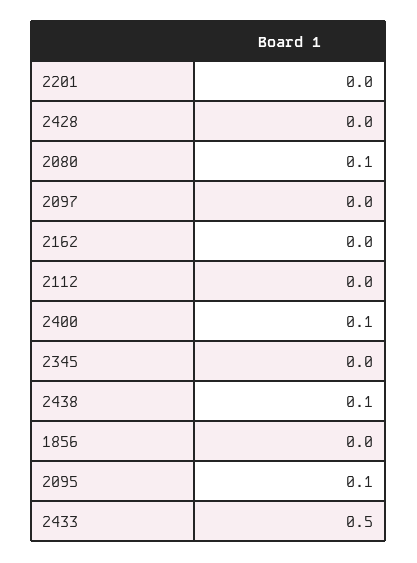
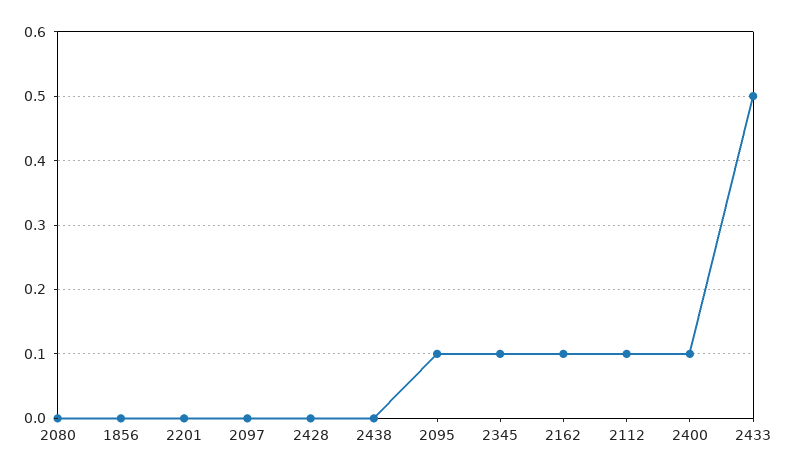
  {
    "2201": 0,
    "2428": 0,
-   "2080": 0.1,
+   "2080": 0,
    "2097": 0,
-   "2162": 0,
+   "2162": 0.1,
-   "2112": 0,
+   "2112": 0.1,
    "2400": 0.1,
-   "2345": 0,
+   "2345": 0.1,
-   "2438": 0.1,
+   "2438": 0,
    "1856": 0,
    "2095": 0.1,
    "2433": 0.5
  }

